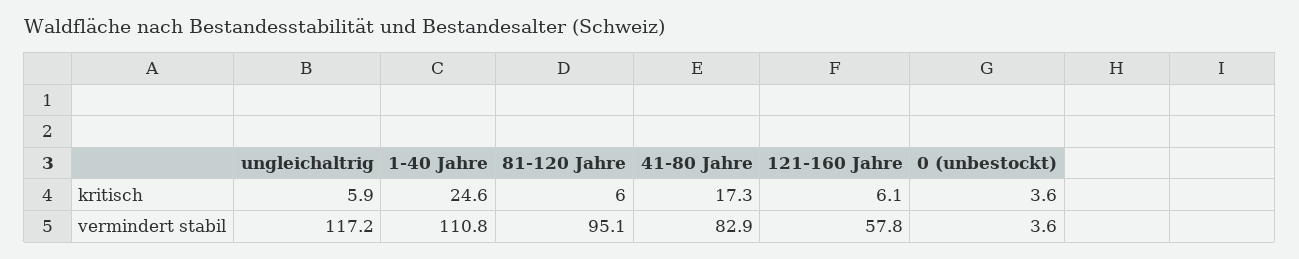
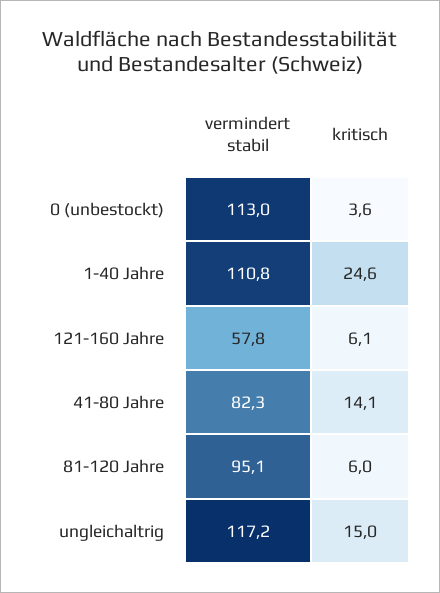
  {
    "ungleichaltrig": {
-     "kritisch": 5.9,
+     "kritisch": 15,
      "vermindert stabil": 117.2
    },
    "1-40 Jahre": {
      "kritisch": 24.6,
      "vermindert stabil": 110.8
    },
    "81-120 Jahre": {
      "kritisch": 6,
      "vermindert stabil": 95.1
    },
    "41-80 Jahre": {
-     "kritisch": 17.3,
+     "kritisch": 14.1,
-     "vermindert stabil": 82.9
+     "vermindert stabil": 82.3
    },
    "121-160 Jahre": {
      "kritisch": 6.1,
      "vermindert stabil": 57.8
    },
    "0 (unbestockt)": {
      "kritisch": 3.6,
-     "vermindert stabil": 3.6
+     "vermindert stabil": 113
    }
  }

